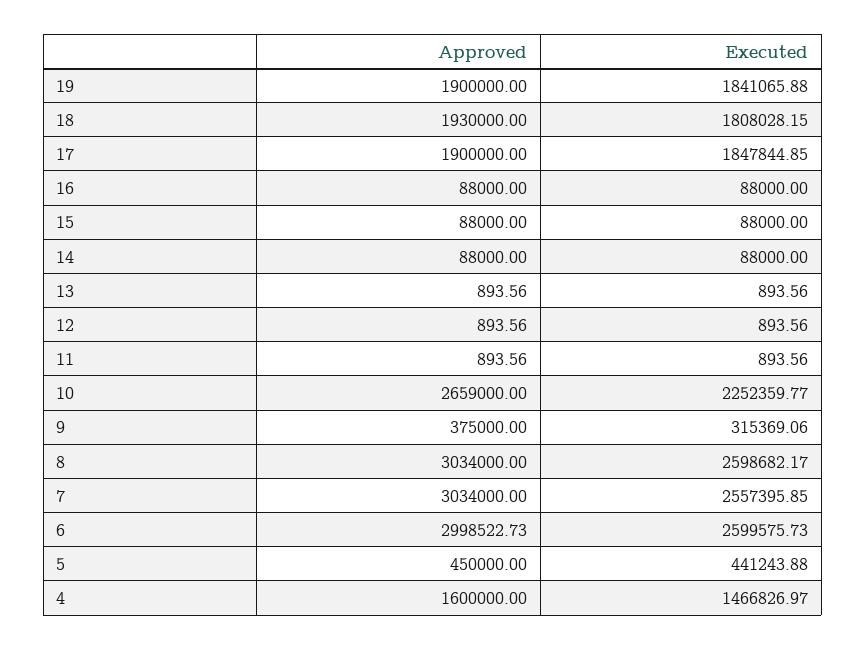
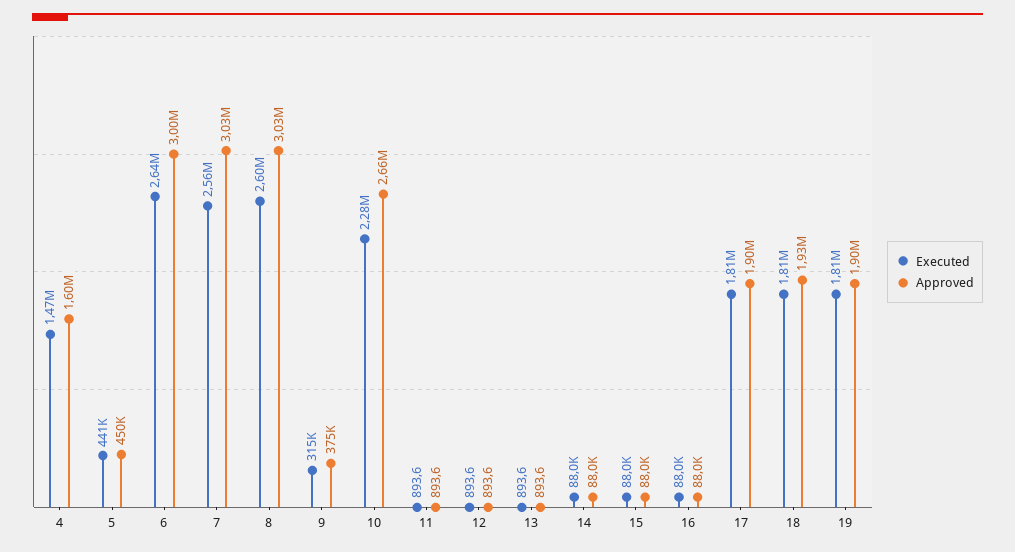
  {
    "Approved": {
      "19": 1900000,
      "18": 1930000,
      "17": 1900000,
      "16": 88000,
      "15": 88000,
      "14": 88000,
      "13": 893.56,
      "12": 893.56,
      "11": 893.56,
      "10": 2659000,
      "9": 375000,
      "8": 3034000,
      "7": 3034000,
      "6": 2998522.73,
      "5": 450000,
      "4": 1600000
    },
    "Executed": {
-     "19": 1841065.88,
+     "19": 1810000,
      "18": 1808028.15,
-     "17": 1847844.85,
+     "17": 1810000,
      "16": 88000,
      "15": 88000,
      "14": 88000,
      "13": 893.56,
      "12": 893.56,
      "11": 893.56,
-     "10": 2252359.77,
+     "10": 2280000,
      "9": 315369.06,
      "8": 2598682.17,
      "7": 2557395.85,
-     "6": 2599575.73,
+     "6": 2640000,
      "5": 441243.88,
      "4": 1466826.97
    }
  }

